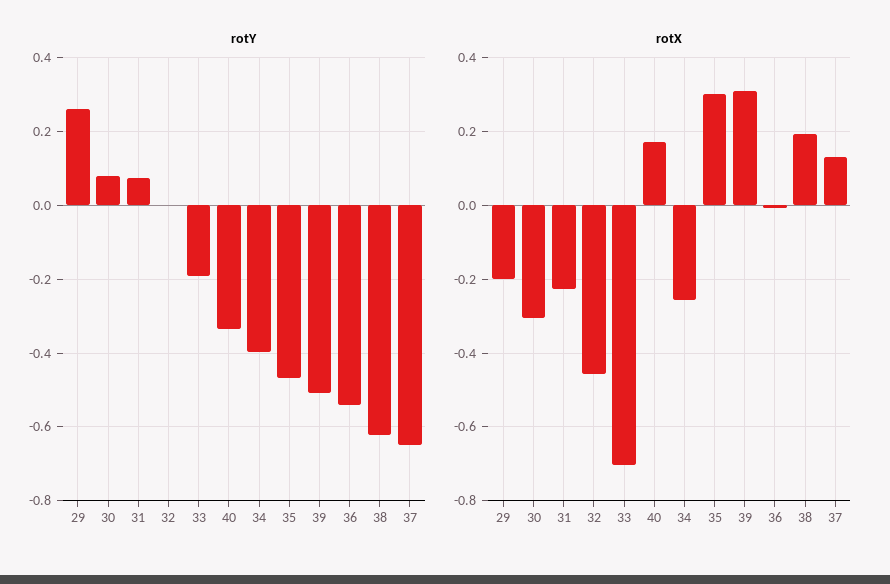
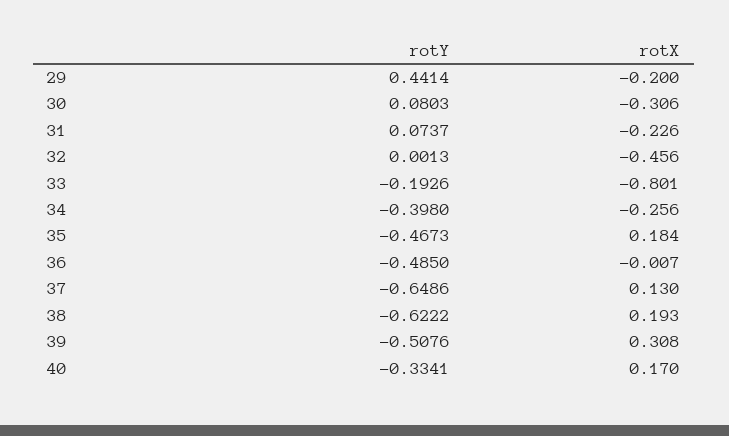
  {
    "rotY": {
-     "29": 0.26,
+     "29": 0.4414,
      "30": 0.0803,
      "31": 0.0737,
      "32": 0.0013,
      "33": -0.1926,
      "40": -0.3341,
      "34": -0.398,
      "35": -0.4673,
      "39": -0.5076,
-     "36": -0.54,
+     "36": -0.485,
      "38": -0.6222,
      "37": -0.6486
    },
    "rotX": {
      "29": -0.2,
      "30": -0.306,
      "31": -0.226,
      "32": -0.456,
-     "33": -0.7,
+     "33": -0.801,
      "40": 0.17,
      "34": -0.256,
-     "35": 0.3,
+     "35": 0.184,
      "39": 0.308,
      "36": -0.007,
      "38": 0.193,
      "37": 0.13
    }
  }

